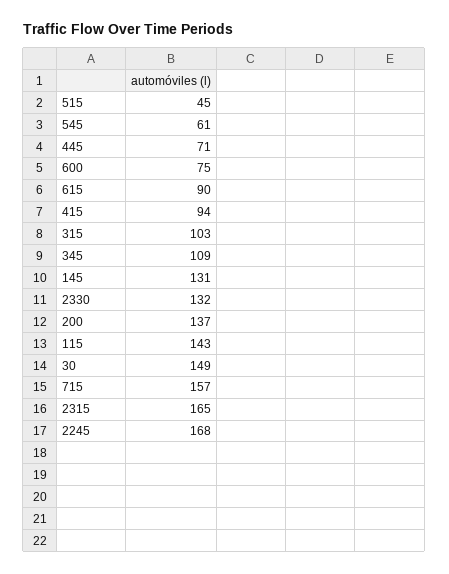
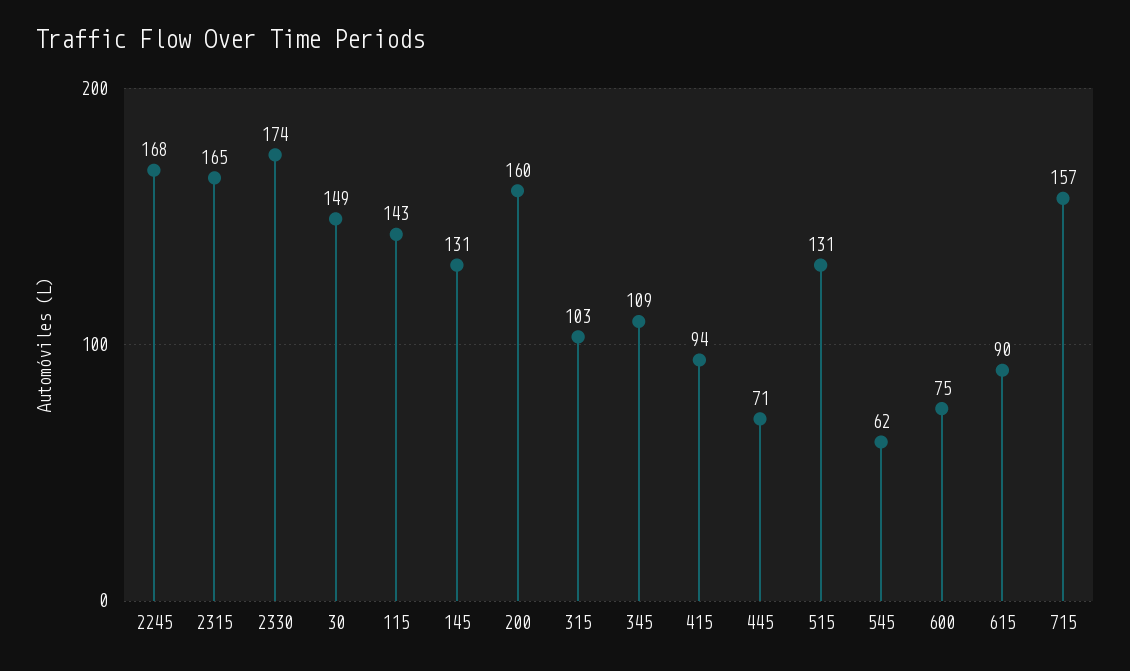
  {
-   "515": 45,
+   "515": 131,
-   "545": 61,
+   "545": 62,
    "445": 71,
    "600": 75,
    "615": 90,
    "415": 94,
    "315": 103,
    "345": 109,
    "145": 131,
-   "2330": 132,
+   "2330": 174,
-   "200": 137,
+   "200": 160,
    "115": 143,
    "30": 149,
    "715": 157,
    "2315": 165,
    "2245": 168
  }

